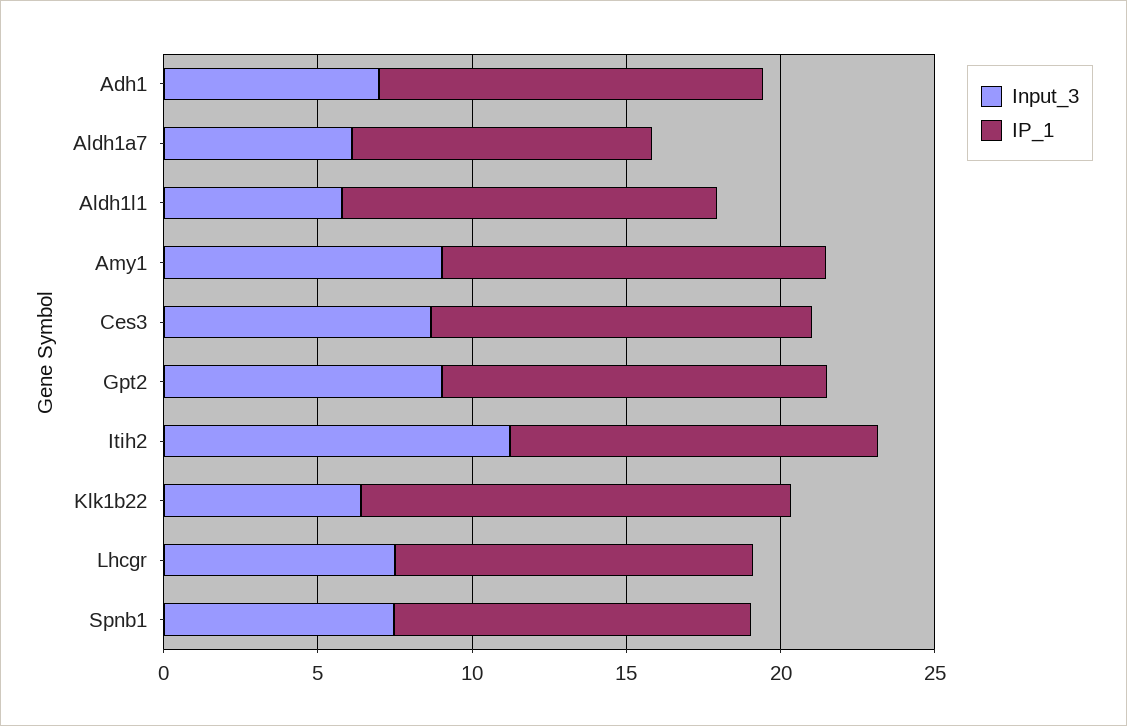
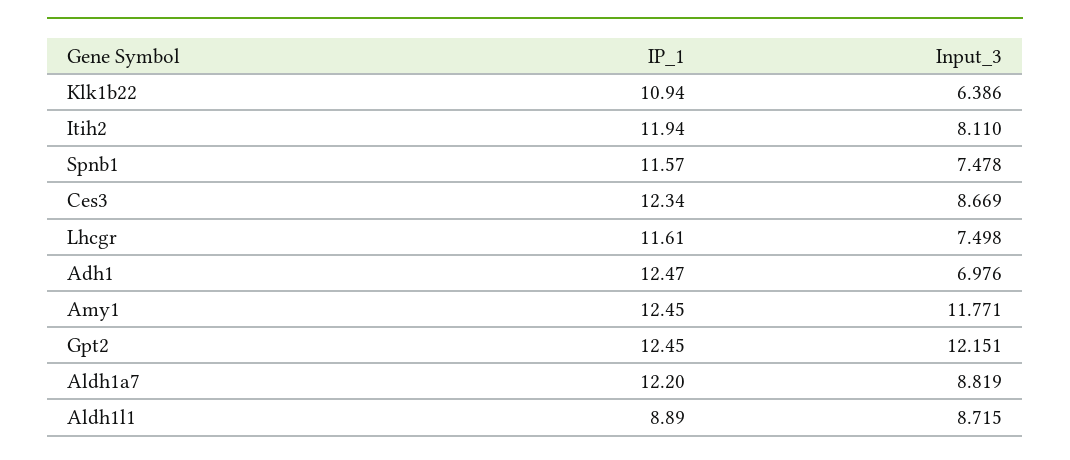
  {
    "Input_3": {
      "Adh1": 6.976,
-     "Aldh1a7": 6,
+     "Aldh1a7": 8.819,
-     "Aldh1l1": 6,
+     "Aldh1l1": 8.715,
-     "Amy1": 9,
+     "Amy1": 11.771,
      "Ces3": 8.669,
-     "Gpt2": 9,
+     "Gpt2": 12.151,
-     "Itih2": 11,
+     "Itih2": 8.11,
      "Klk1b22": 6.386,
      "Lhcgr": 7.498,
      "Spnb1": 7.478
    },
    "IP_1": {
      "Adh1": 12.47,
-     "Aldh1a7": 10,
+     "Aldh1a7": 12.2,
-     "Aldh1l1": 12,
+     "Aldh1l1": 8.89,
      "Amy1": 12.45,
      "Ces3": 12.34,
      "Gpt2": 12.45,
      "Itih2": 11.94,
-     "Klk1b22": 14,
+     "Klk1b22": 10.94,
      "Lhcgr": 11.61,
      "Spnb1": 11.57
    }
  }

